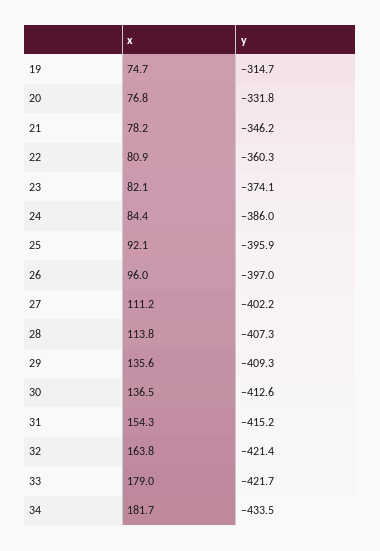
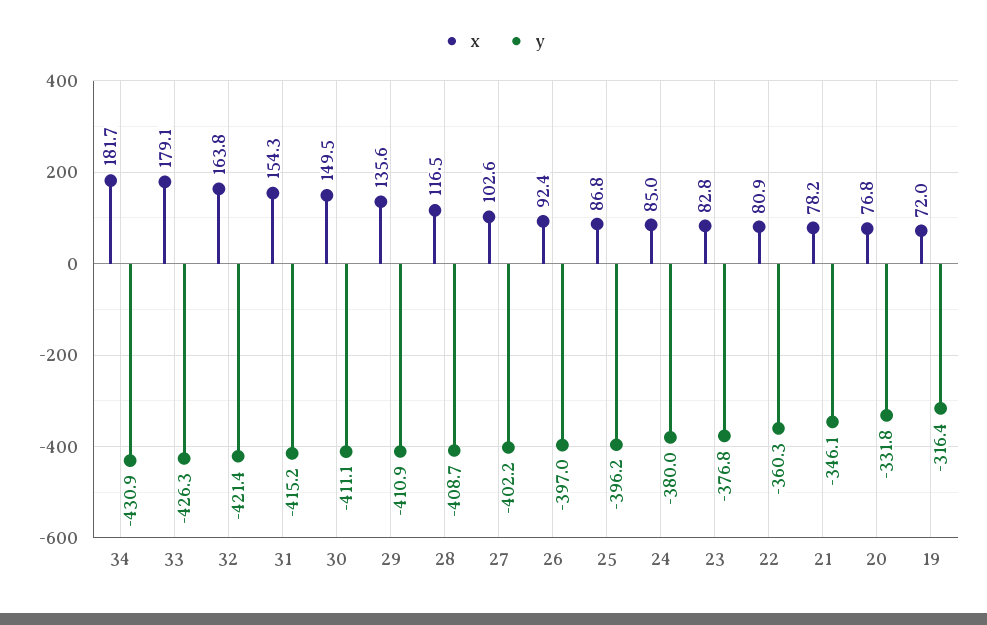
  {
    "x": {
-     "19": 74.7,
+     "19": 72,
      "20": 76.8,
      "21": 78.2,
      "22": 80.9,
-     "23": 82.1,
+     "23": 82.8,
-     "24": 84.4,
+     "24": 85,
-     "25": 92.1,
+     "25": 86.8,
-     "26": 96,
+     "26": 92.4,
-     "27": 111.2,
+     "27": 102.6,
-     "28": 113.8,
+     "28": 116.5,
      "29": 135.6,
-     "30": 136.5,
+     "30": 149.5,
      "31": 154.3,
      "32": 163.8,
-     "33": 179,
+     "33": 179.1,
      "34": 181.7
    },
    "y": {
-     "19": -314.7,
+     "19": -316.4,
      "20": -331.8,
-     "21": -346.2,
+     "21": -346.1,
      "22": -360.3,
-     "23": -374.1,
+     "23": -376.8,
-     "24": -386,
+     "24": -380,
-     "25": -395.9,
+     "25": -396.2,
      "26": -397,
      "27": -402.2,
-     "28": -407.3,
+     "28": -408.7,
-     "29": -409.3,
+     "29": -410.9,
-     "30": -412.6,
+     "30": -411.1,
      "31": -415.2,
      "32": -421.4,
-     "33": -421.7,
+     "33": -426.3,
-     "34": -433.5
+     "34": -430.9
    }
  }

